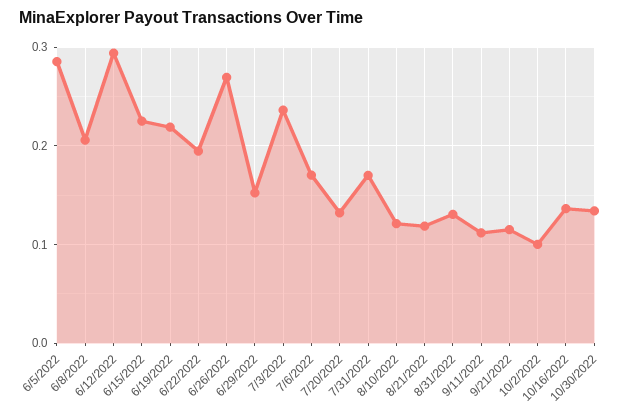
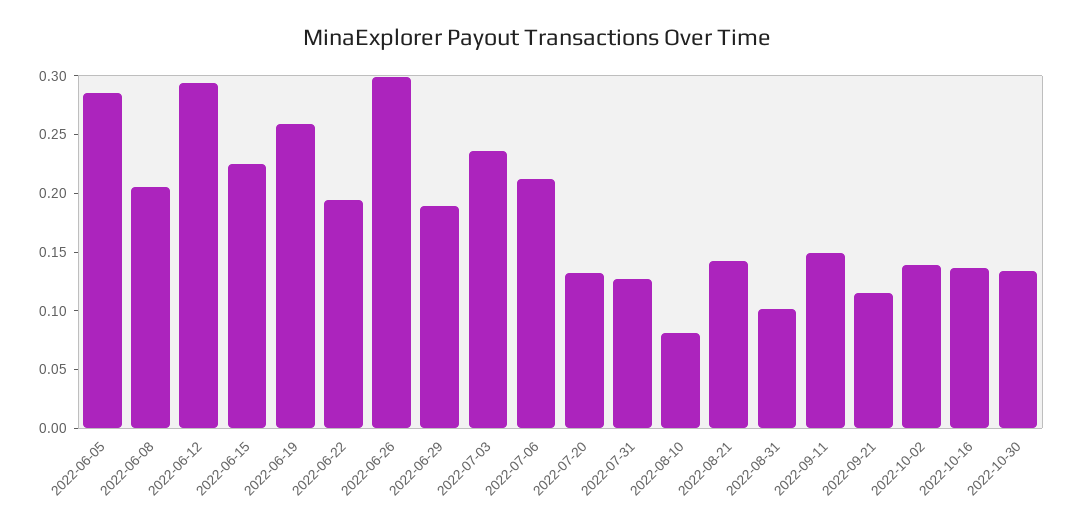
  {
    "6/5/2022": 0.29,
    "6/8/2022": 0.21,
    "6/12/2022": 0.29,
    "6/15/2022": 0.22,
-   "6/19/2022": 0.22,
+   "6/19/2022": 0.26,
    "6/22/2022": 0.19,
-   "6/26/2022": 0.27,
+   "6/26/2022": 0.3,
-   "6/29/2022": 0.15,
+   "6/29/2022": 0.19,
    "7/3/2022": 0.24,
-   "7/6/2022": 0.17,
+   "7/6/2022": 0.21,
    "7/20/2022": 0.13,
-   "7/31/2022": 0.17,
+   "7/31/2022": 0.13,
-   "8/10/2022": 0.12,
+   "8/10/2022": 0.08,
-   "8/21/2022": 0.12,
+   "8/21/2022": 0.14,
-   "8/31/2022": 0.13,
+   "8/31/2022": 0.1,
-   "9/11/2022": 0.11,
+   "9/11/2022": 0.15,
    "9/21/2022": 0.12,
-   "10/2/2022": 0.1,
+   "10/2/2022": 0.14,
    "10/16/2022": 0.14,
    "10/30/2022": 0.13
  }

